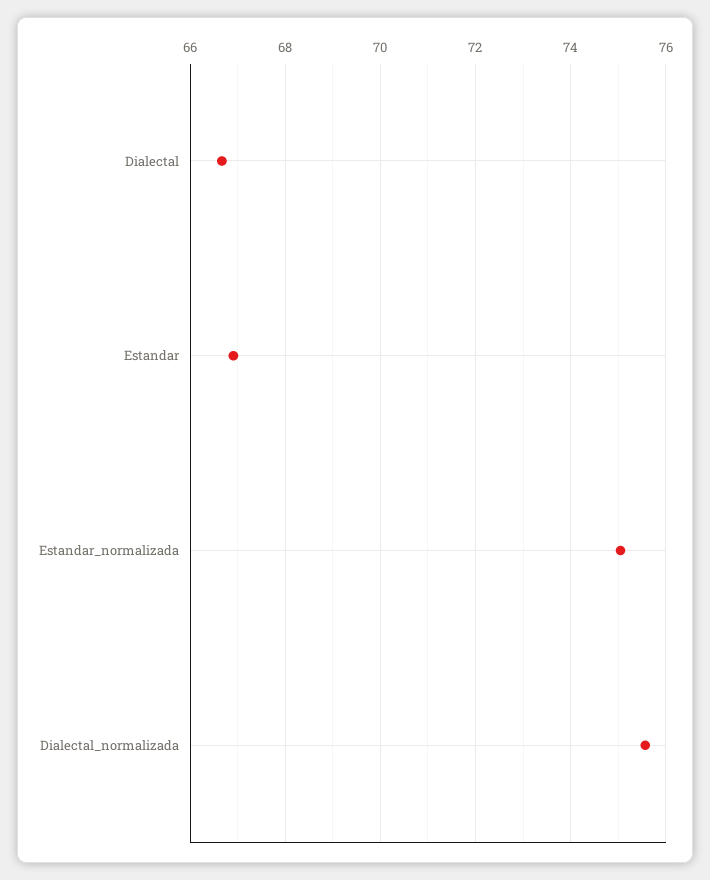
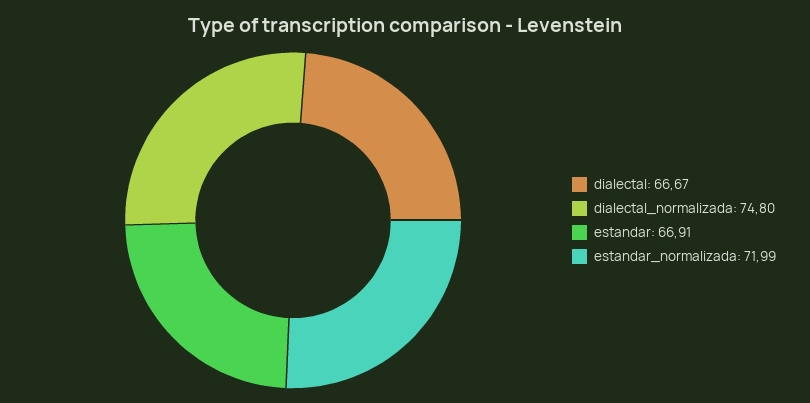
  {
    "Dialectal": 66.67,
    "Estandar": 66.91,
-   "Estandar_normalizada": 75,
+   "Estandar_normalizada": 71.99,
-   "Dialectal_normalizada": 75.6
+   "Dialectal_normalizada": 74.8
  }

